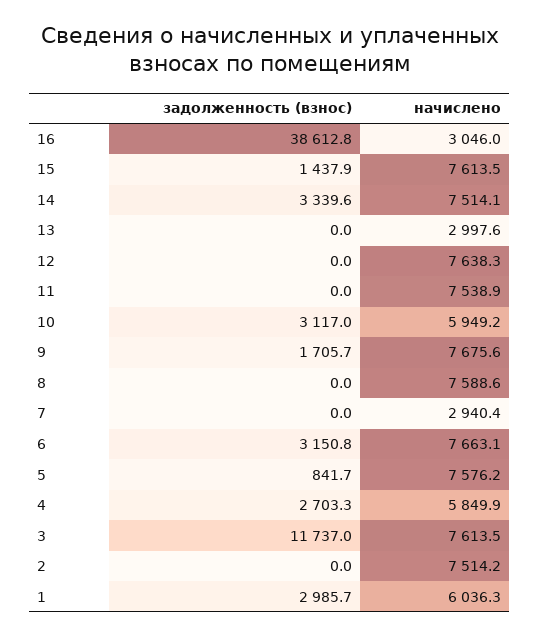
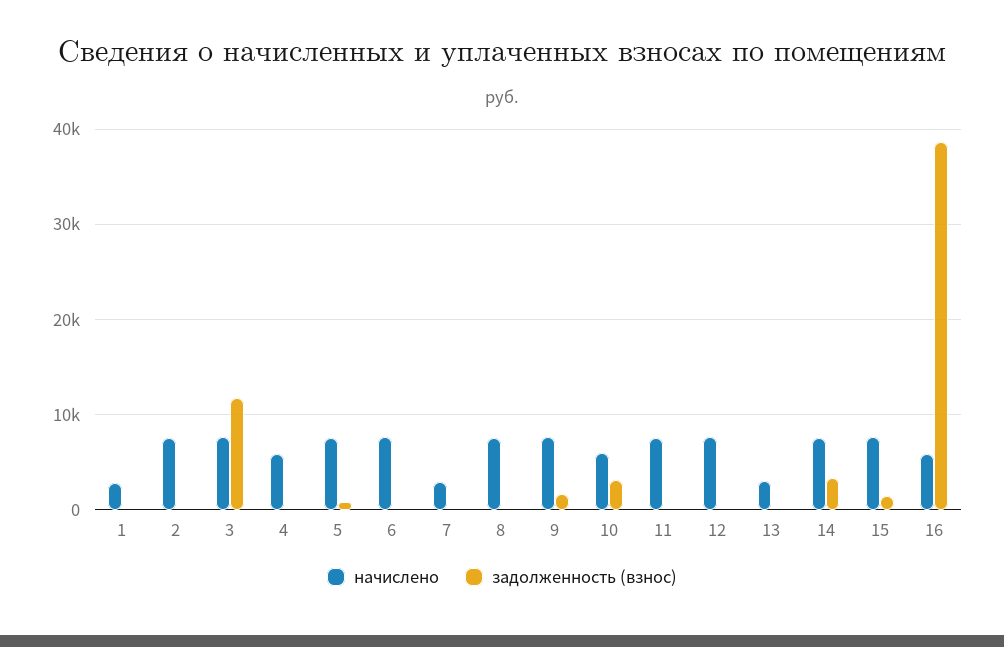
  {
    "задолженность (взнос)": {
      "16": 38612.8,
      "15": 1437.9,
      "14": 3339.6,
      "13": 0,
      "12": 0,
      "11": 0,
      "10": 3117,
      "9": 1705.7,
      "8": 0,
      "7": 0,
-     "6": 3150.8,
+     "6": 0,
      "5": 841.7,
-     "4": 2703.3,
+     "4": 0,
      "3": 11737,
      "2": 0,
-     "1": 2985.7
+     "1": 0
    },
    "начислено": {
-     "16": 3046,
+     "16": 6000,
      "15": 7613.5,
      "14": 7514.1,
      "13": 2997.6,
      "12": 7638.3,
      "11": 7538.9,
      "10": 5949.2,
      "9": 7675.6,
      "8": 7588.6,
      "7": 2940.4,
      "6": 7663.1,
      "5": 7576.2,
      "4": 5849.9,
      "3": 7613.5,
      "2": 7514.2,
-     "1": 6036.3
+     "1": 3000
    }
  }

